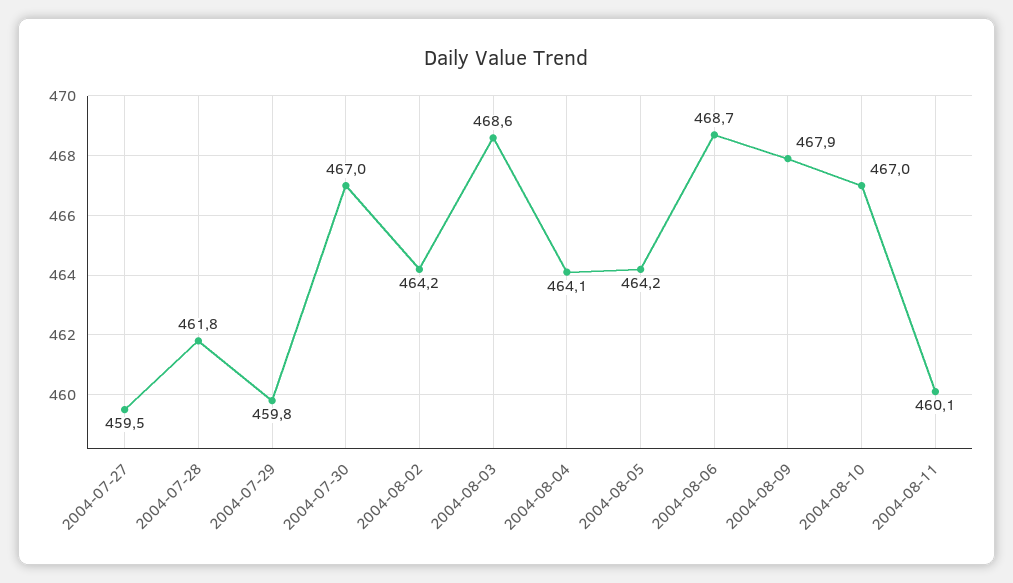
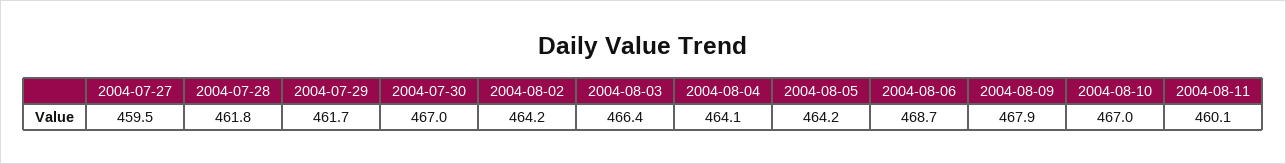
  {
    "2004-07-27": 459.5,
    "2004-07-28": 461.8,
-   "2004-07-29": 459.8,
+   "2004-07-29": 461.7,
    "2004-07-30": 467,
    "2004-08-02": 464.2,
-   "2004-08-03": 468.6,
+   "2004-08-03": 466.4,
    "2004-08-04": 464.1,
    "2004-08-05": 464.2,
    "2004-08-06": 468.7,
    "2004-08-09": 467.9,
    "2004-08-10": 467,
    "2004-08-11": 460.1
  }

